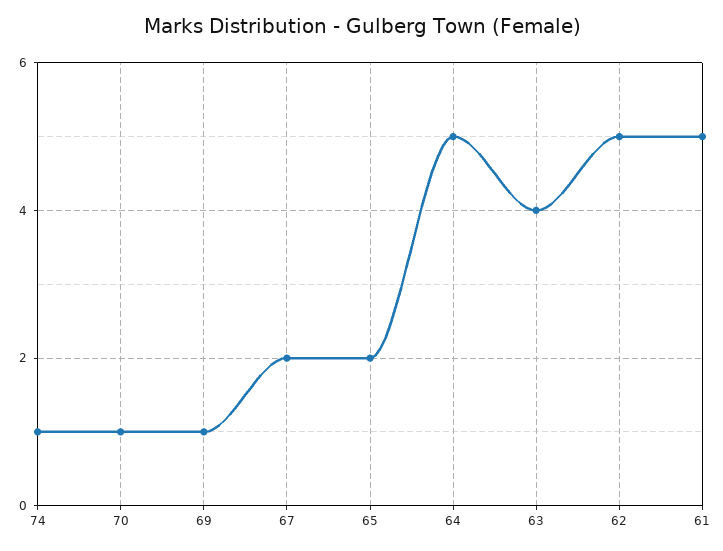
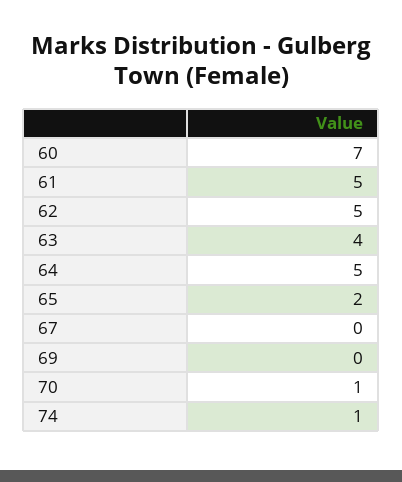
  {
    "74": 1,
    "70": 1,
-   "69": 1,
+   "69": 0,
-   "67": 2,
+   "67": 0,
    "65": 2,
    "64": 5,
    "63": 4,
    "62": 5,
-   "61": 5
+   "61": 5,
+   "60": 7
  }

